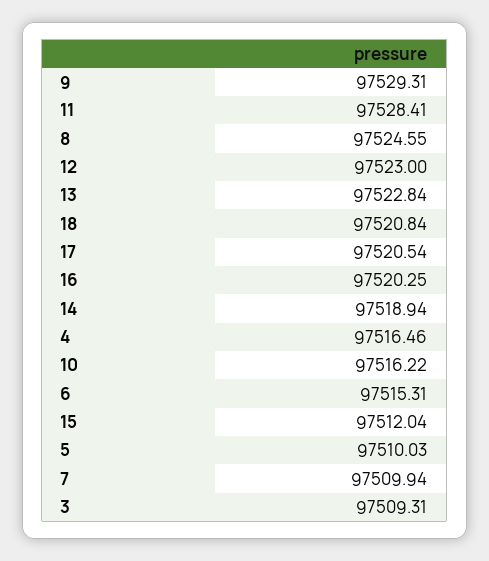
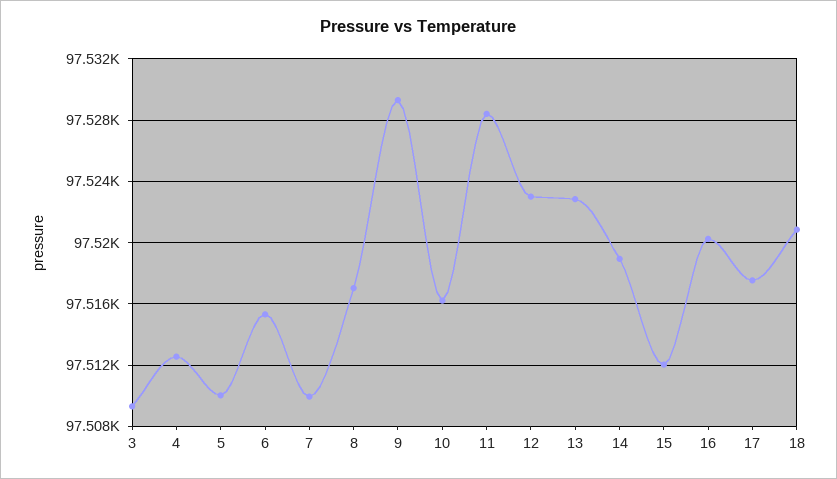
  {
    "9": 97529.31,
    "11": 97528.41,
-   "8": 97524.55,
+   "8": 97517,
    "12": 97523,
    "13": 97522.84,
    "18": 97520.84,
-   "17": 97520.54,
+   "17": 97517.5,
    "16": 97520.25,
    "14": 97518.94,
-   "4": 97516.46,
+   "4": 97512.5,
    "10": 97516.22,
    "6": 97515.31,
    "15": 97512.04,
    "5": 97510.03,
    "7": 97509.94,
    "3": 97509.31
  }

